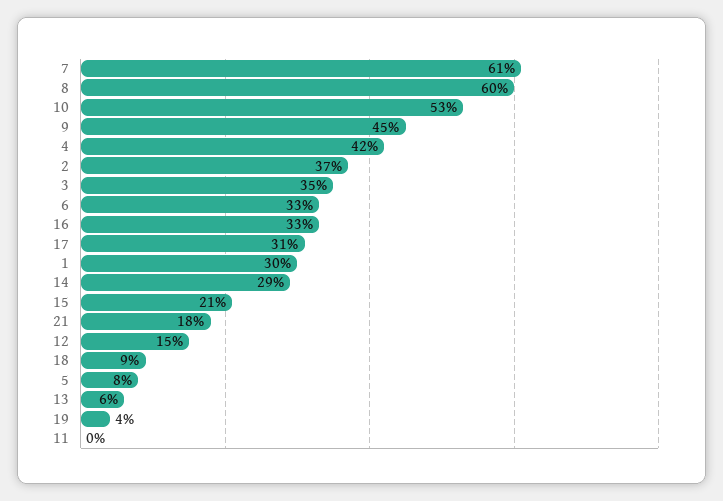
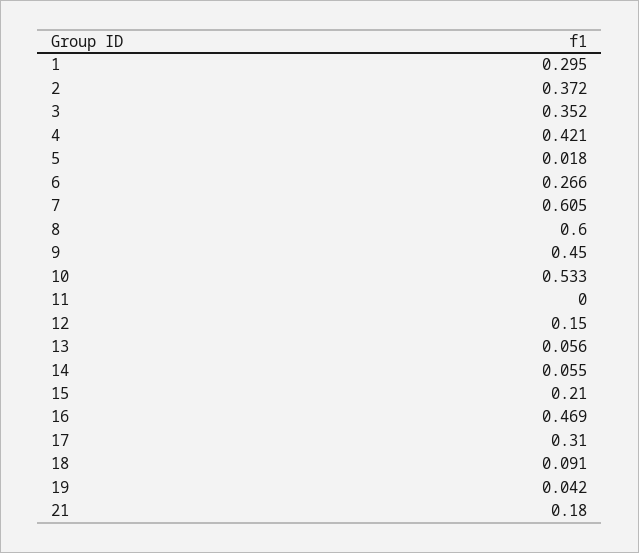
  {
    "7": 0.605,
    "8": 0.6,
    "10": 0.533,
    "9": 0.45,
    "4": 0.421,
    "2": 0.372,
    "3": 0.352,
-   "6": 0.33,
+   "6": 0.266,
-   "16": 0.33,
+   "16": 0.469,
    "17": 0.31,
    "1": 0.295,
-   "14": 0.29,
+   "14": 0.055,
    "15": 0.21,
    "21": 0.18,
    "12": 0.15,
    "18": 0.091,
-   "5": 0.08,
+   "5": 0.018,
    "13": 0.056,
    "19": 0.042,
    "11": 0
  }

